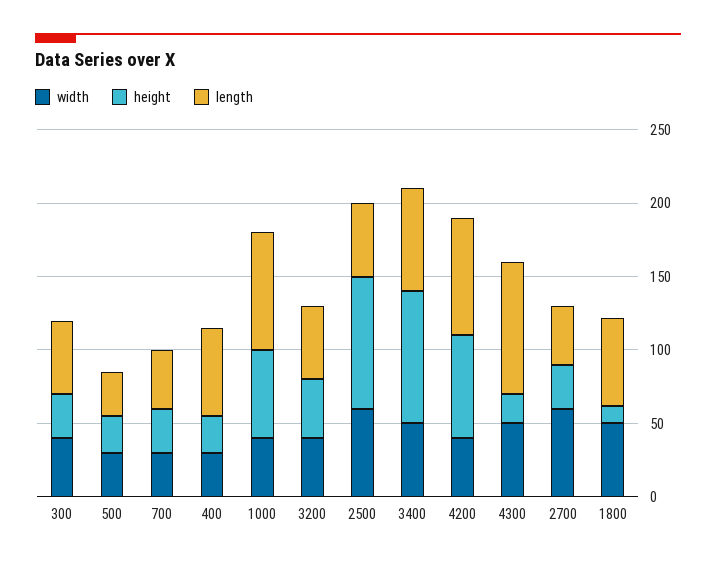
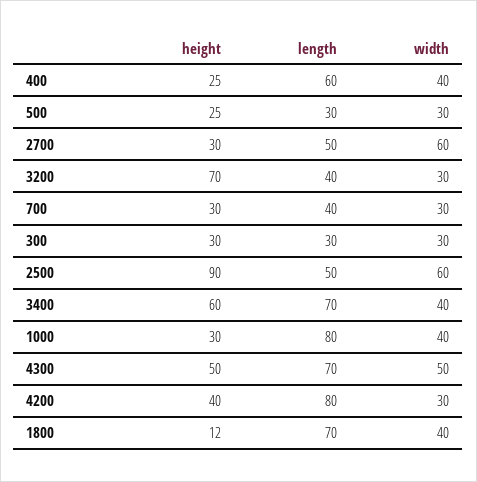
  {
    "width": {
-     "300": 40,
+     "300": 30,
      "500": 30,
      "700": 30,
-     "400": 30,
+     "400": 40,
      "1000": 40,
-     "3200": 40,
+     "3200": 30,
      "2500": 60,
-     "3400": 50,
+     "3400": 40,
-     "4200": 40,
+     "4200": 30,
      "4300": 50,
      "2700": 60,
-     "1800": 50
+     "1800": 40
    },
    "height": {
      "300": 30,
      "500": 25,
      "700": 30,
      "400": 25,
-     "1000": 60,
+     "1000": 30,
-     "3200": 40,
+     "3200": 70,
      "2500": 90,
-     "3400": 90,
+     "3400": 60,
-     "4200": 70,
+     "4200": 40,
-     "4300": 20,
+     "4300": 50,
      "2700": 30,
      "1800": 12
    },
    "length": {
-     "300": 50,
+     "300": 30,
      "500": 30,
      "700": 40,
      "400": 60,
      "1000": 80,
-     "3200": 50,
+     "3200": 40,
      "2500": 50,
      "3400": 70,
      "4200": 80,
-     "4300": 90,
+     "4300": 70,
-     "2700": 40,
+     "2700": 50,
-     "1800": 60
+     "1800": 70
    }
  }

